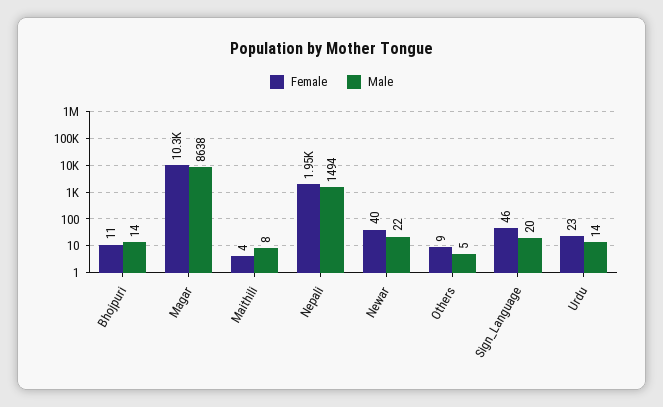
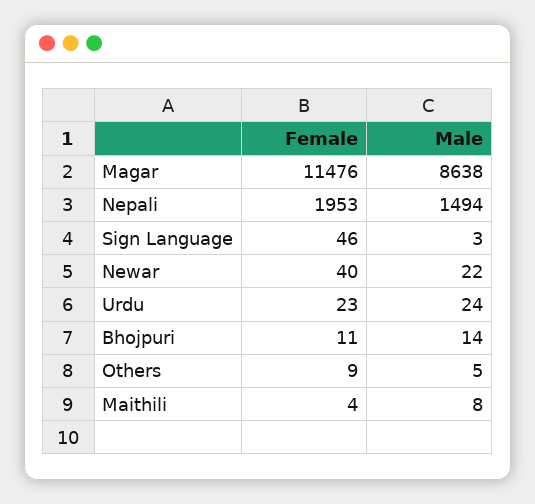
  {
    "Female": {
      "Bhojpuri": 11,
-     "Magar": 10300,
+     "Magar": 11476,
      "Maithili": 4,
      "Nepali": 1953,
      "Newar": 40,
      "Others": 9,
      "Sign_Language": 46,
      "Urdu": 23
    },
    "Male": {
      "Bhojpuri": 14,
      "Magar": 8638,
      "Maithili": 8,
      "Nepali": 1494,
      "Newar": 22,
      "Others": 5,
-     "Sign_Language": 20,
+     "Sign_Language": 3,
-     "Urdu": 14
+     "Urdu": 24
    }
  }

